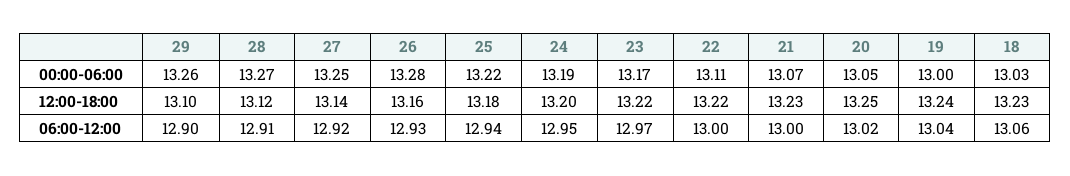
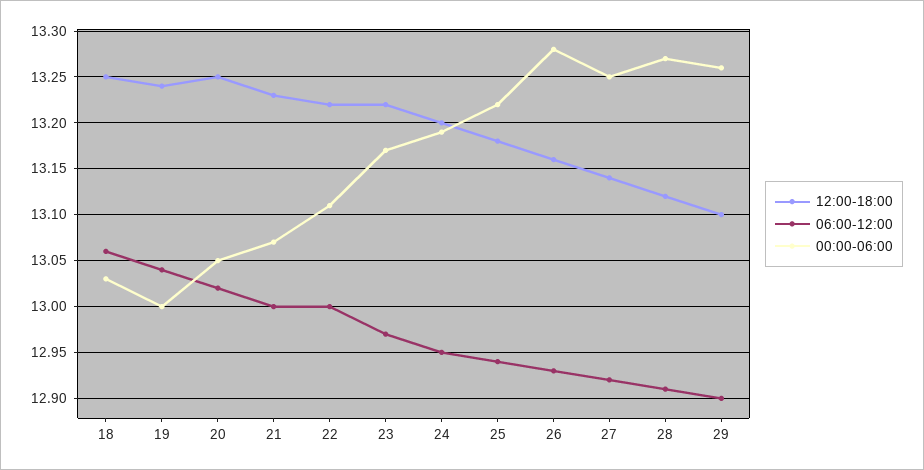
  {
    "00:00-06:00": {
      "29": 13.26,
      "28": 13.27,
      "27": 13.25,
      "26": 13.28,
      "25": 13.22,
      "24": 13.19,
      "23": 13.17,
      "22": 13.11,
      "21": 13.07,
      "20": 13.05,
      "19": 13,
      "18": 13.03
    },
    "12:00-18:00": {
      "29": 13.1,
      "28": 13.12,
      "27": 13.14,
      "26": 13.16,
      "25": 13.18,
      "24": 13.2,
      "23": 13.22,
      "22": 13.22,
      "21": 13.23,
      "20": 13.25,
      "19": 13.24,
-     "18": 13.23
+     "18": 13.25
    },
    "06:00-12:00": {
      "29": 12.9,
      "28": 12.91,
      "27": 12.92,
      "26": 12.93,
      "25": 12.94,
      "24": 12.95,
      "23": 12.97,
      "22": 13,
      "21": 13,
      "20": 13.02,
      "19": 13.04,
      "18": 13.06
    }
  }

